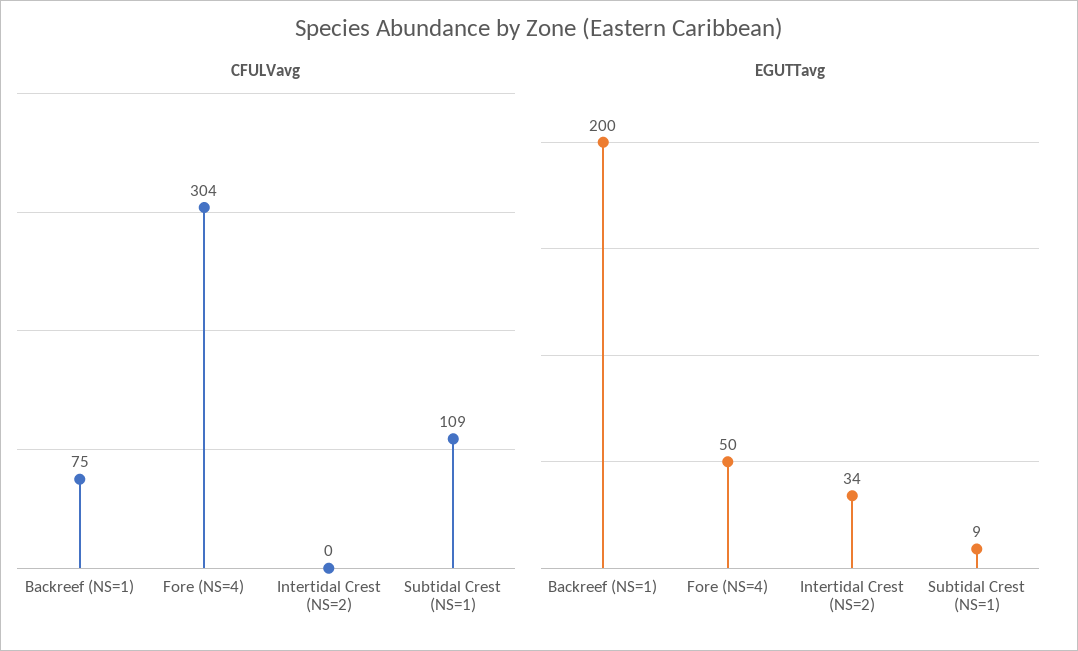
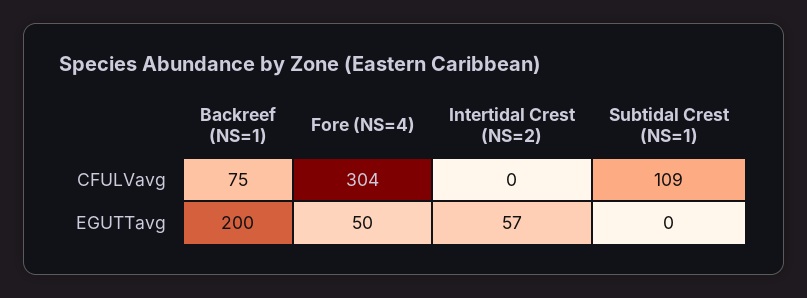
  {
    "CFULVavg": {
      "Backreef (NS=1)": 75,
      "Fore (NS=4)": 304,
      "Intertidal Crest (NS=2)": 0,
      "Subtidal Crest (NS=1)": 109
    },
    "EGUTTavg": {
      "Backreef (NS=1)": 200,
      "Fore (NS=4)": 50,
-     "Intertidal Crest (NS=2)": 34,
+     "Intertidal Crest (NS=2)": 57,
-     "Subtidal Crest (NS=1)": 9
+     "Subtidal Crest (NS=1)": 0
    }
  }

